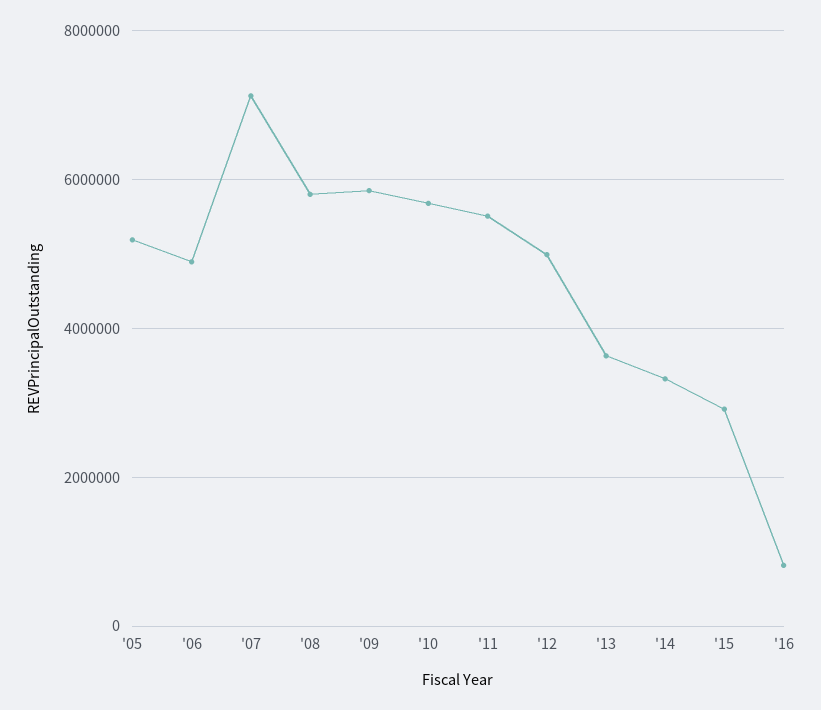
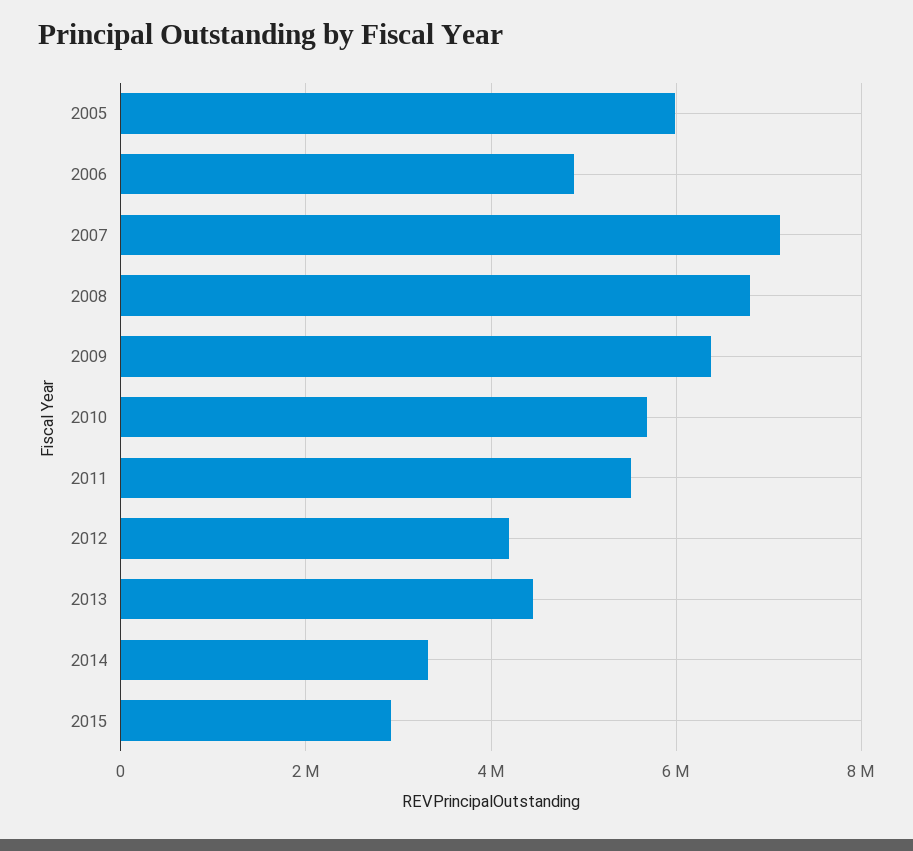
  {
-   "'05": 5200000,
+   "'05": 6000000,
    "'06": 4800000,
    "'07": 7200000,
-   "'08": 5800000,
+   "'08": 6800000,
-   "'09": 5800000,
+   "'09": 6400000,
    "'10": 5600000,
    "'11": 5600000,
-   "'12": 5000000,
+   "'12": 4200000,
-   "'13": 3600000,
+   "'13": 4400000,
    "'14": 3400000,
-   "'15": 3000000,
+   "'15": 3000000
-   "'16": 800000
  }

